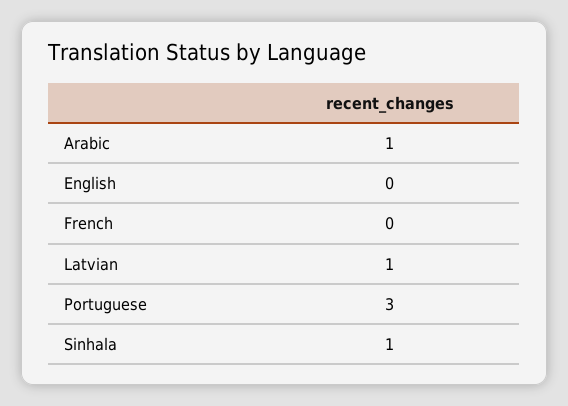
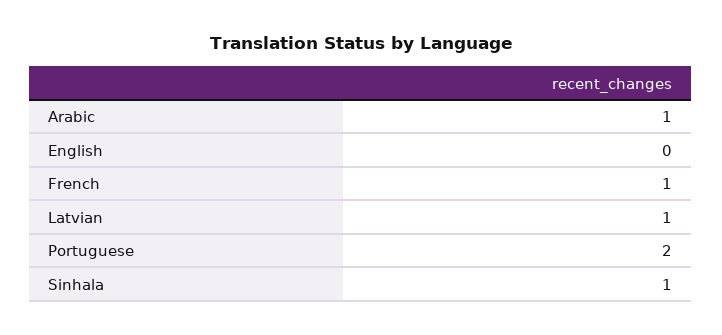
  {
    "Arabic": 1,
    "English": 0,
-   "French": 0,
+   "French": 1,
    "Latvian": 1,
-   "Portuguese": 3,
+   "Portuguese": 2,
    "Sinhala": 1
  }

